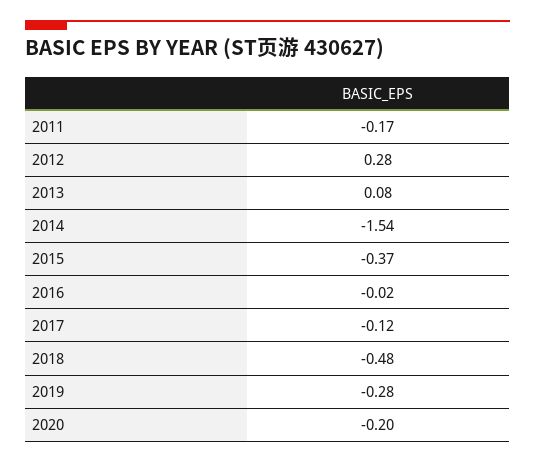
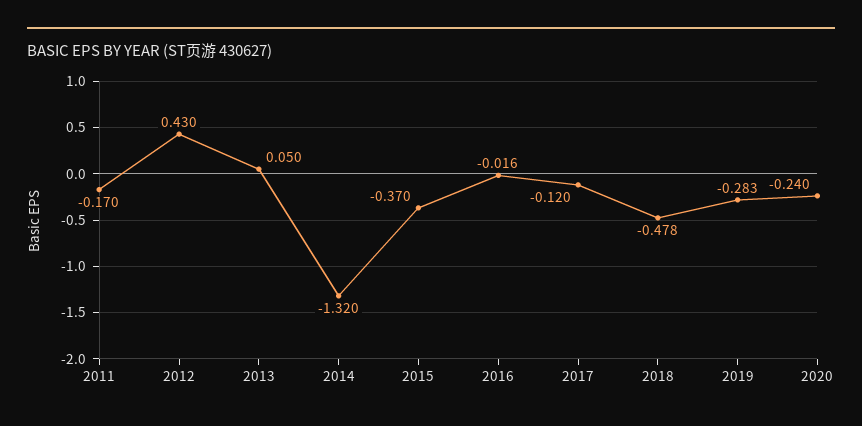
  {
    "2011": -0.17,
-   "2012": 0.28,
+   "2012": 0.43,
-   "2013": 0.08,
+   "2013": 0.05,
-   "2014": -1.54,
+   "2014": -1.32,
    "2015": -0.37,
    "2016": -0.016,
    "2017": -0.12,
    "2018": -0.478,
    "2019": -0.283,
-   "2020": -0.2
+   "2020": -0.24
  }

